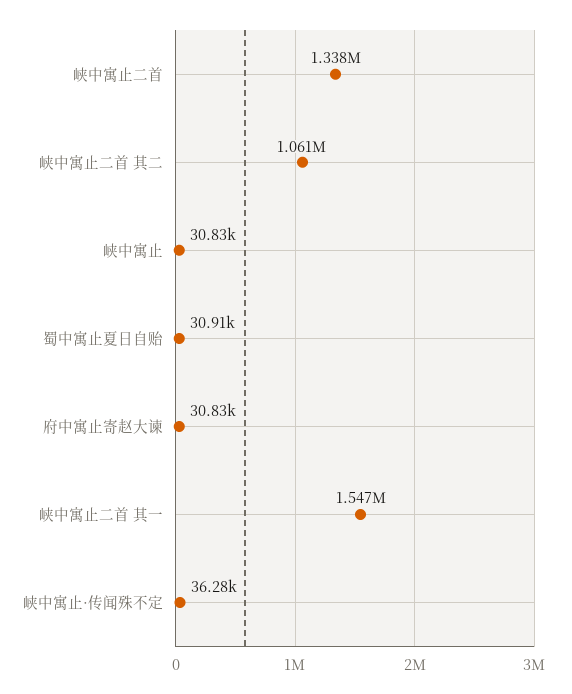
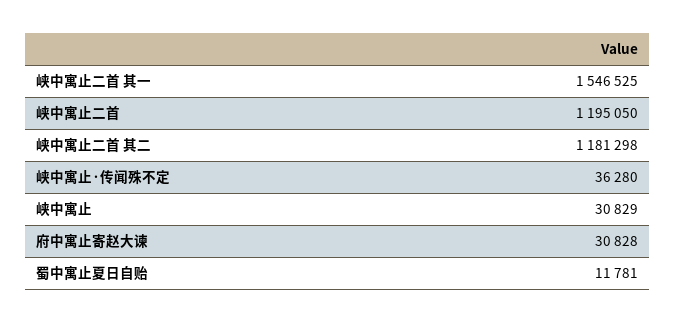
  {
-   "峡中寓止二首": 1338000,
+   "峡中寓止二首": 1195050,
-   "峡中寓止二首 其二": 1061000,
+   "峡中寓止二首 其二": 1181298,
    "峡中寓止": 30829,
-   "蜀中寓止夏日自贻": 30910,
+   "蜀中寓止夏日自贻": 11781,
    "府中寓止寄赵大谏": 30828,
    "峡中寓止二首 其一": 1546525,
    "峡中寓止·传闻殊不定": 36280
  }

